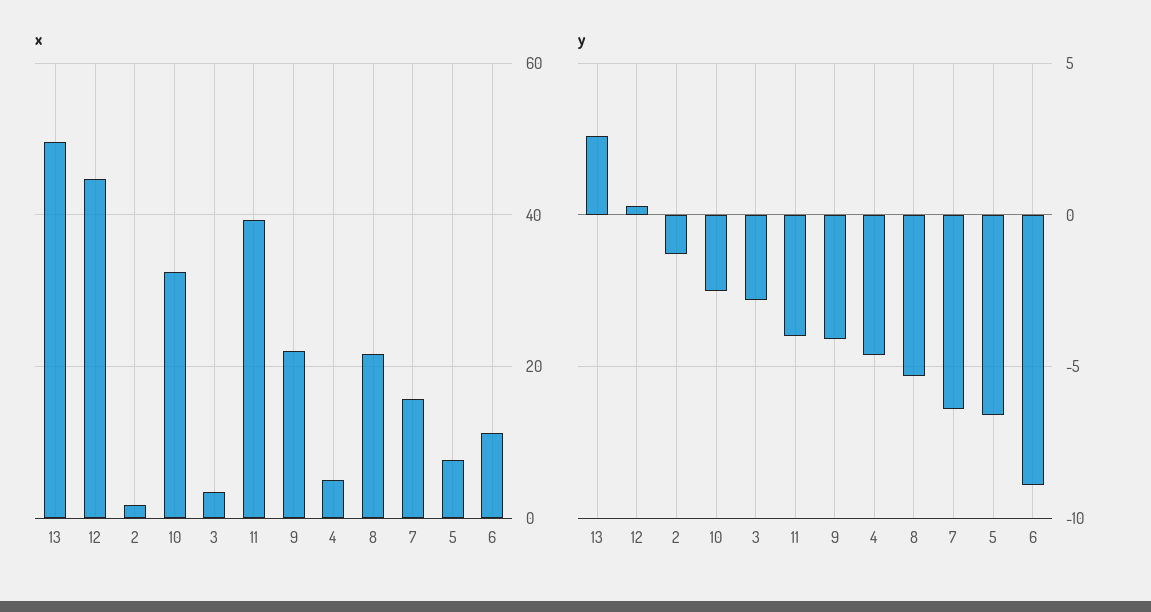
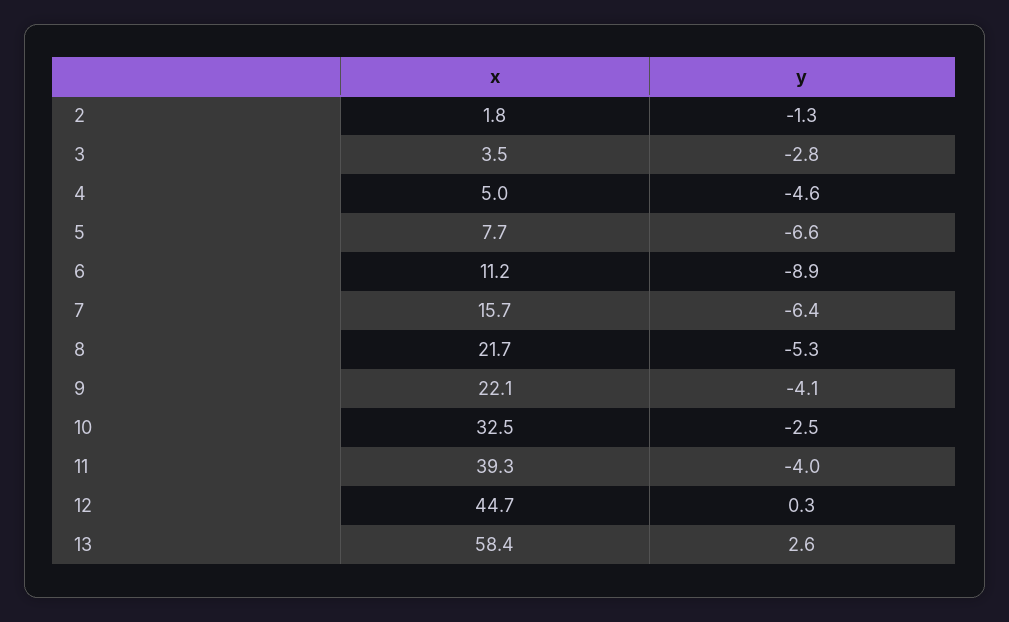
  {
    "x": {
-     "13": 50,
+     "13": 58.4,
      "12": 44.7,
      "2": 1.8,
      "10": 32.5,
      "3": 3.5,
      "11": 39.3,
      "9": 22.1,
      "4": 5,
      "8": 21.7,
      "7": 15.7,
      "5": 7.7,
      "6": 11.2
    },
    "y": {
      "13": 2.6,
      "12": 0.3,
      "2": -1.3,
      "10": -2.5,
      "3": -2.8,
      "11": -4,
      "9": -4.1,
      "4": -4.6,
      "8": -5.3,
      "7": -6.4,
      "5": -6.6,
      "6": -8.9
    }
  }

